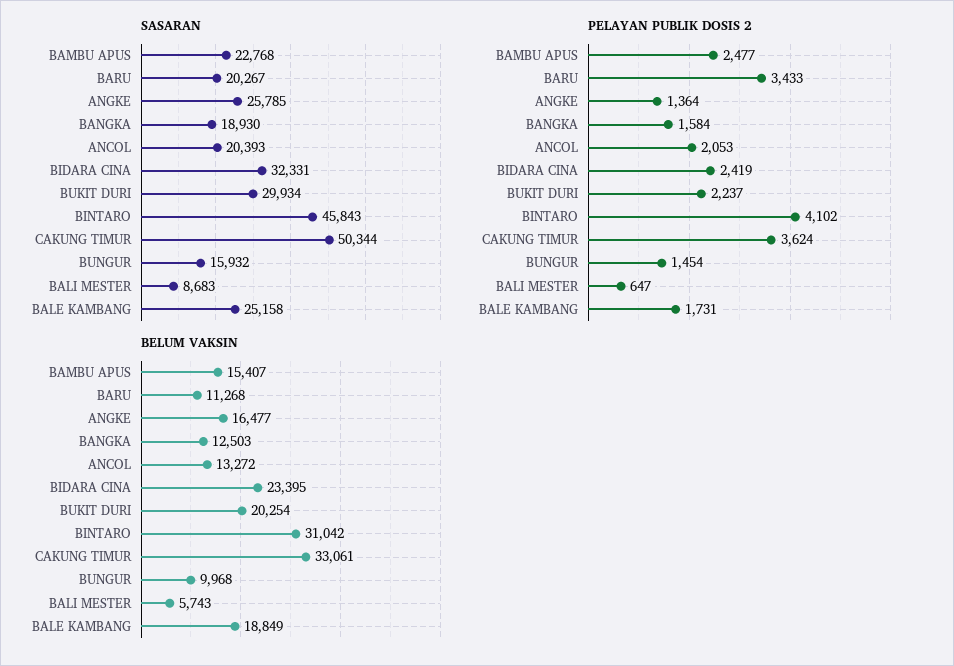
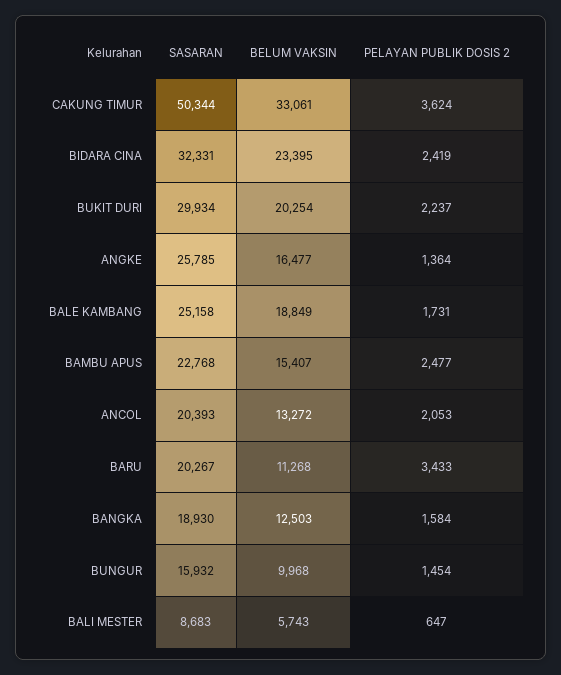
  {
    "SASARAN": {
      "BAMBU APUS": 22768,
      "BARU": 20267,
      "ANGKE": 25785,
      "BANGKA": 18930,
      "ANCOL": 20393,
      "BIDARA CINA": 32331,
      "BUKIT DURI": 29934,
-     "BINTARO": 45843,
      "CAKUNG TIMUR": 50344,
      "BUNGUR": 15932,
      "BALI MESTER": 8683,
      "BALE KAMBANG": 25158
    },
    "PELAYAN PUBLIK DOSIS 2": {
      "BAMBU APUS": 2477,
      "BARU": 3433,
      "ANGKE": 1364,
      "BANGKA": 1584,
      "ANCOL": 2053,
      "BIDARA CINA": 2419,
      "BUKIT DURI": 2237,
-     "BINTARO": 4102,
      "CAKUNG TIMUR": 3624,
      "BUNGUR": 1454,
      "BALI MESTER": 647,
      "BALE KAMBANG": 1731
    },
    "BELUM VAKSIN": {
      "BAMBU APUS": 15407,
      "BARU": 11268,
      "ANGKE": 16477,
      "BANGKA": 12503,
      "ANCOL": 13272,
      "BIDARA CINA": 23395,
      "BUKIT DURI": 20254,
-     "BINTARO": 31042,
      "CAKUNG TIMUR": 33061,
      "BUNGUR": 9968,
      "BALI MESTER": 5743,
      "BALE KAMBANG": 18849
    }
  }

